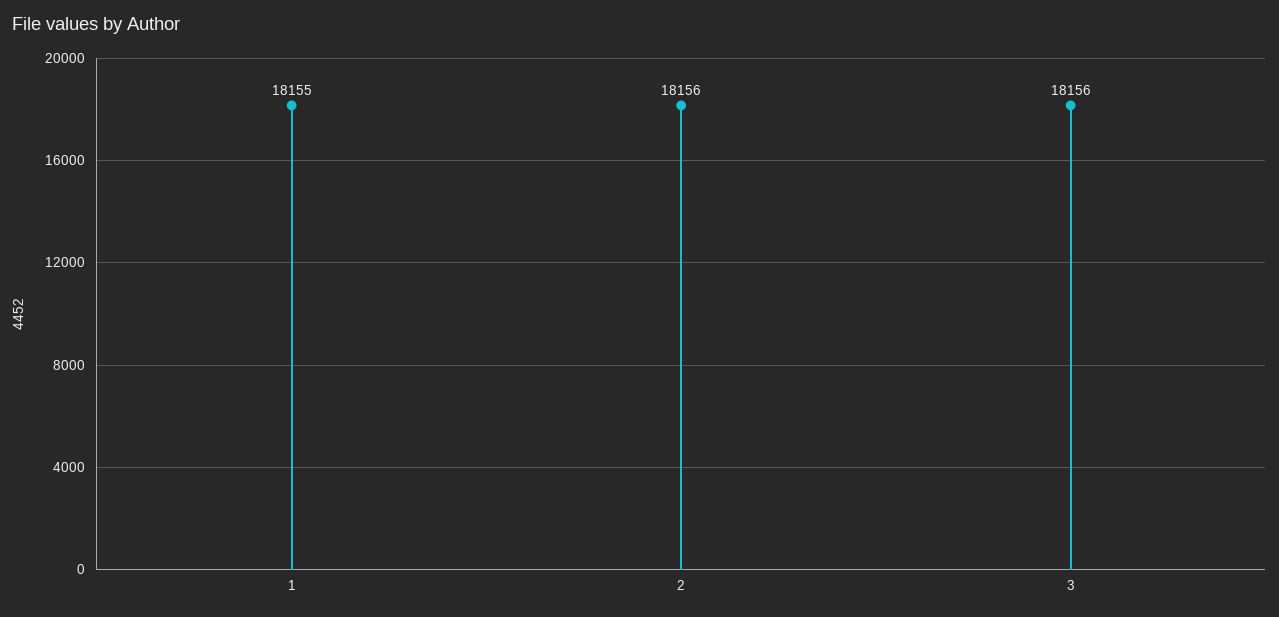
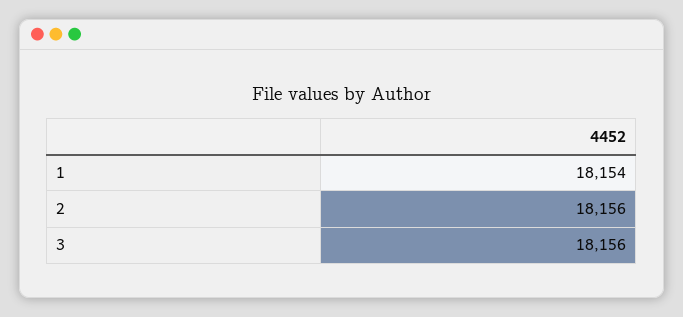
  {
-   "1": 18155,
+   "1": 18154,
    "2": 18156,
    "3": 18156
  }

